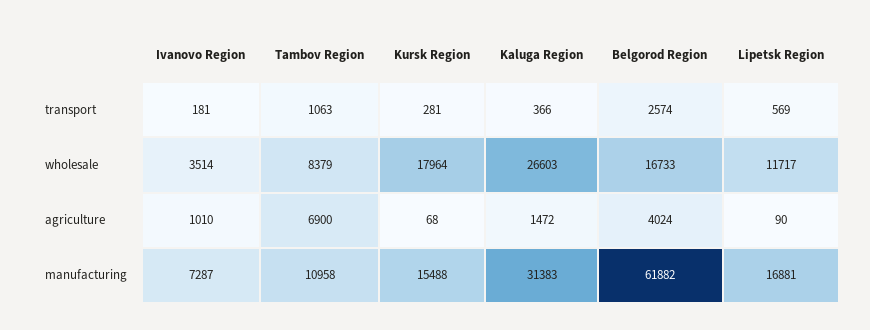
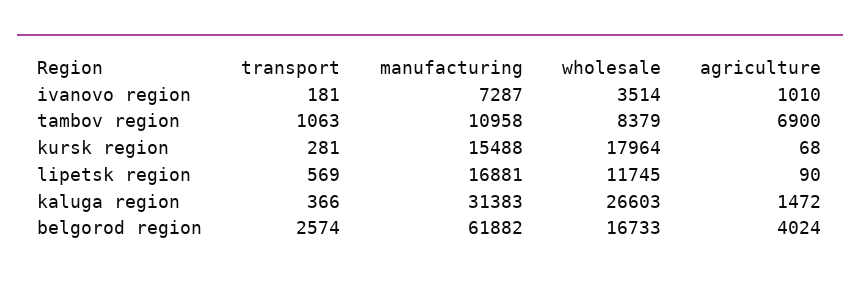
  {
    "Ivanovo Region": {
      "transport": 181,
      "wholesale": 3514,
      "agriculture": 1010,
      "manufacturing": 7287
    },
    "Tambov Region": {
      "transport": 1063,
      "wholesale": 8379,
      "agriculture": 6900,
      "manufacturing": 10958
    },
    "Kursk Region": {
      "transport": 281,
      "wholesale": 17964,
      "agriculture": 68,
      "manufacturing": 15488
    },
    "Kaluga Region": {
      "transport": 366,
      "wholesale": 26603,
      "agriculture": 1472,
      "manufacturing": 31383
    },
    "Belgorod Region": {
      "transport": 2574,
      "wholesale": 16733,
      "agriculture": 4024,
      "manufacturing": 61882
    },
    "Lipetsk Region": {
      "transport": 569,
-     "wholesale": 11717,
+     "wholesale": 11745,
      "agriculture": 90,
      "manufacturing": 16881
    }
  }

